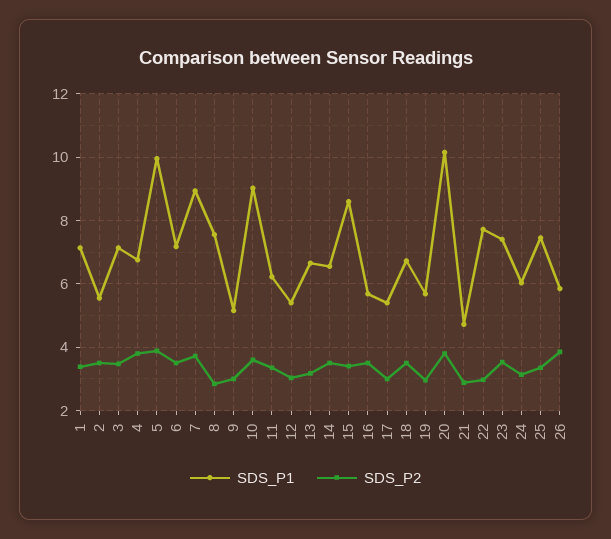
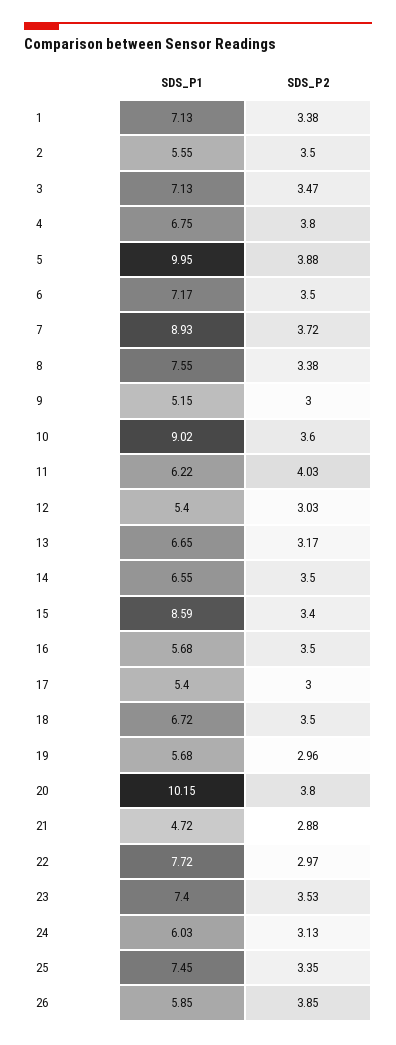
  {
    "SDS_P1": {
      "1": 7.13,
      "2": 5.55,
      "3": 7.13,
      "4": 6.75,
      "5": 9.95,
      "6": 7.17,
      "7": 8.93,
      "8": 7.55,
      "9": 5.15,
      "10": 9.02,
      "11": 6.22,
      "12": 5.4,
      "13": 6.65,
      "14": 6.55,
      "15": 8.59,
      "16": 5.68,
      "17": 5.4,
      "18": 6.72,
      "19": 5.68,
      "20": 10.15,
      "21": 4.72,
      "22": 7.72,
      "23": 7.4,
      "24": 6.03,
      "25": 7.45,
      "26": 5.85
    },
    "SDS_P2": {
      "1": 3.38,
      "2": 3.5,
      "3": 3.47,
      "4": 3.8,
      "5": 3.88,
      "6": 3.5,
      "7": 3.72,
-     "8": 2.8,
+     "8": 3.38,
      "9": 3,
      "10": 3.6,
-     "11": 3.4,
+     "11": 4.03,
      "12": 3.03,
      "13": 3.17,
      "14": 3.5,
      "15": 3.4,
      "16": 3.5,
      "17": 3,
      "18": 3.5,
      "19": 2.96,
      "20": 3.8,
      "21": 2.88,
      "22": 2.97,
      "23": 3.53,
      "24": 3.13,
      "25": 3.35,
      "26": 3.85
    }
  }

